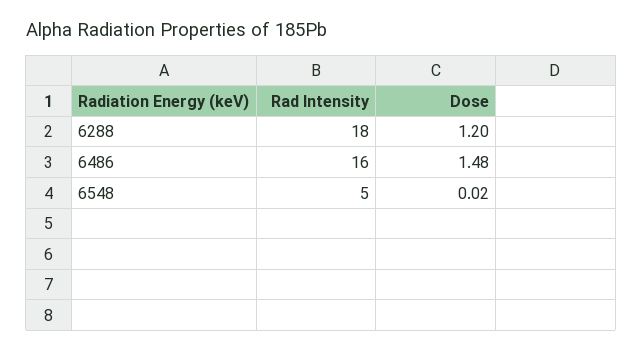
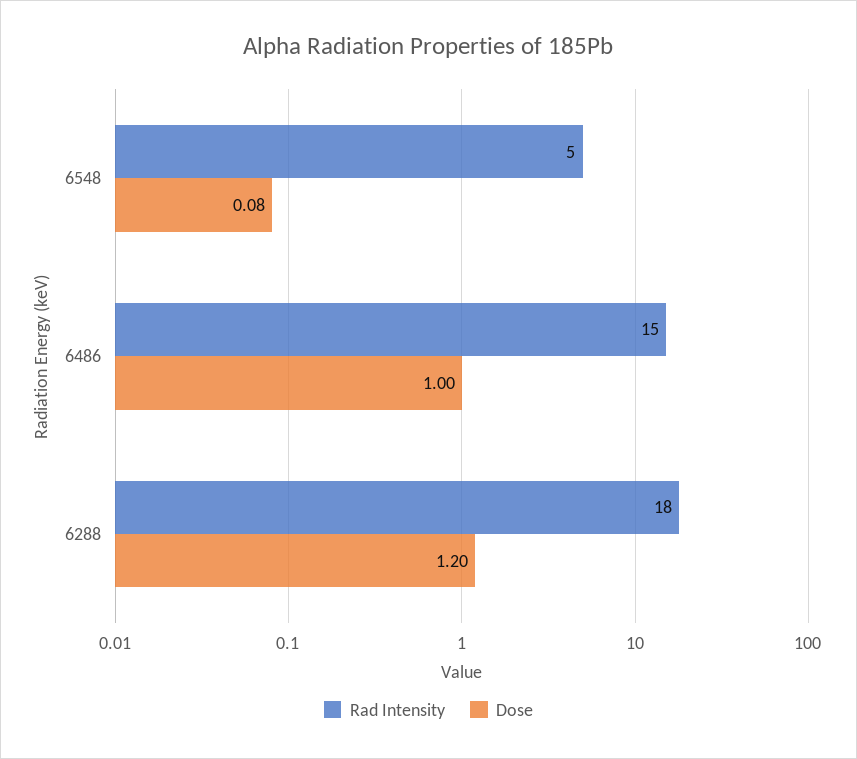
  {
    "Rad Intensity": {
      "6288": 18,
-     "6486": 16,
+     "6486": 15,
      "6548": 5
    },
    "Dose": {
      "6288": 1.2,
-     "6486": 1.48,
+     "6486": 1,
-     "6548": 0.02
+     "6548": 0.08
    }
  }

